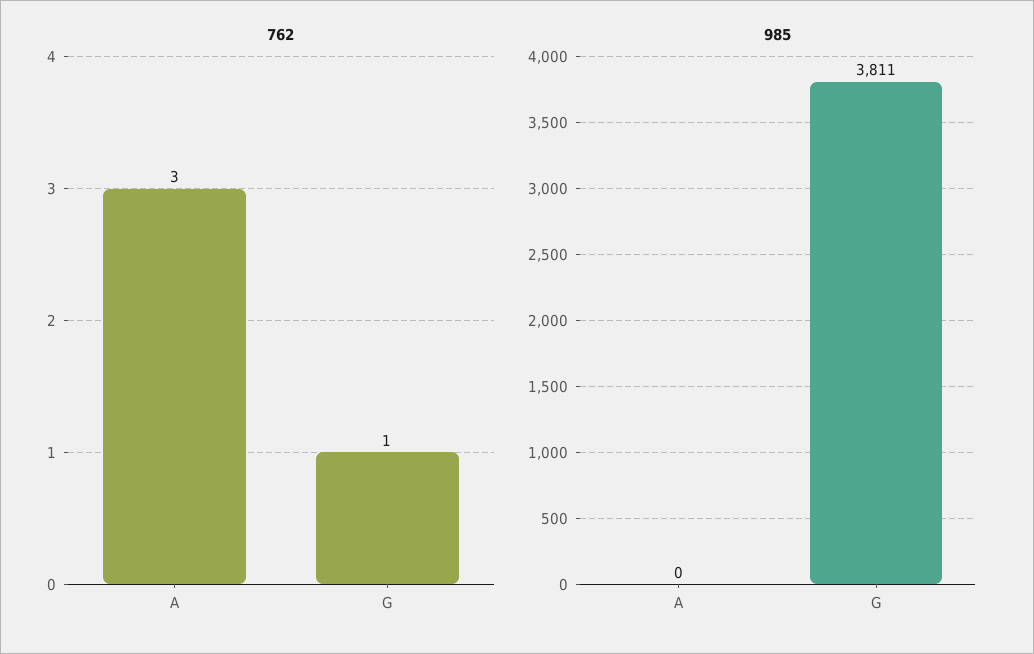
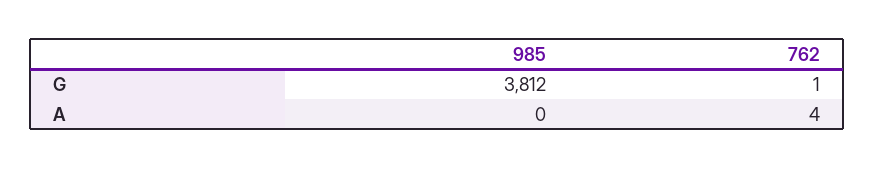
  {
    "762": {
-     "A": 3,
+     "A": 4,
      "G": 1
    },
    "985": {
      "A": 0,
-     "G": 3811
+     "G": 3812
    }
  }

